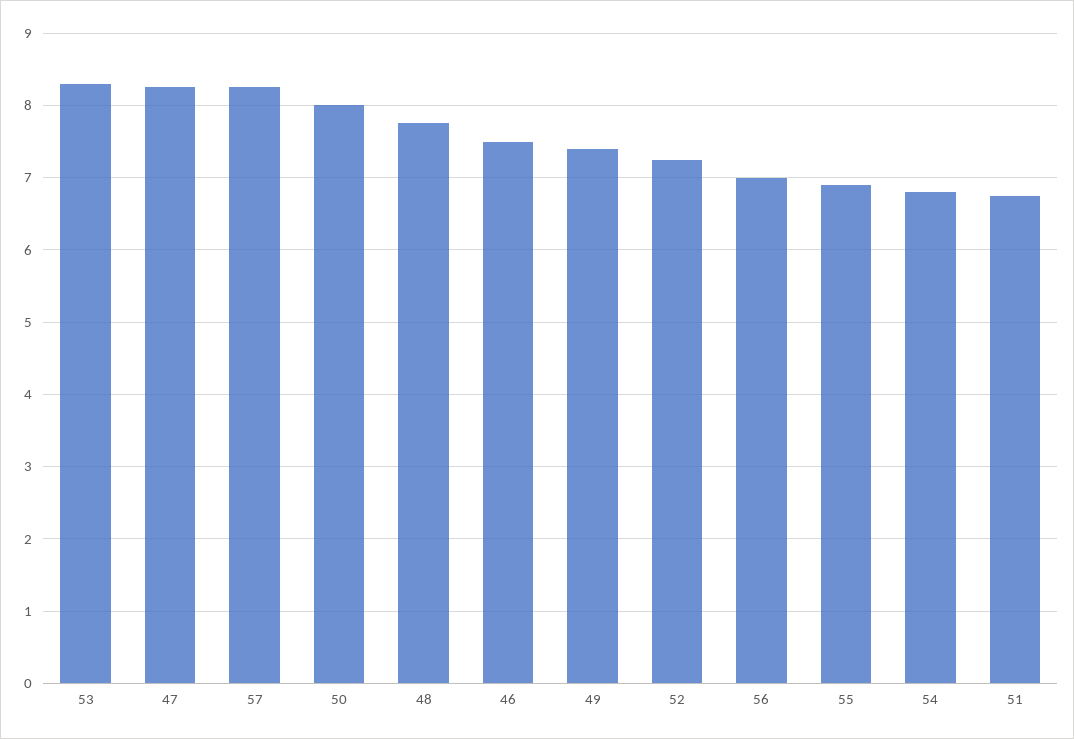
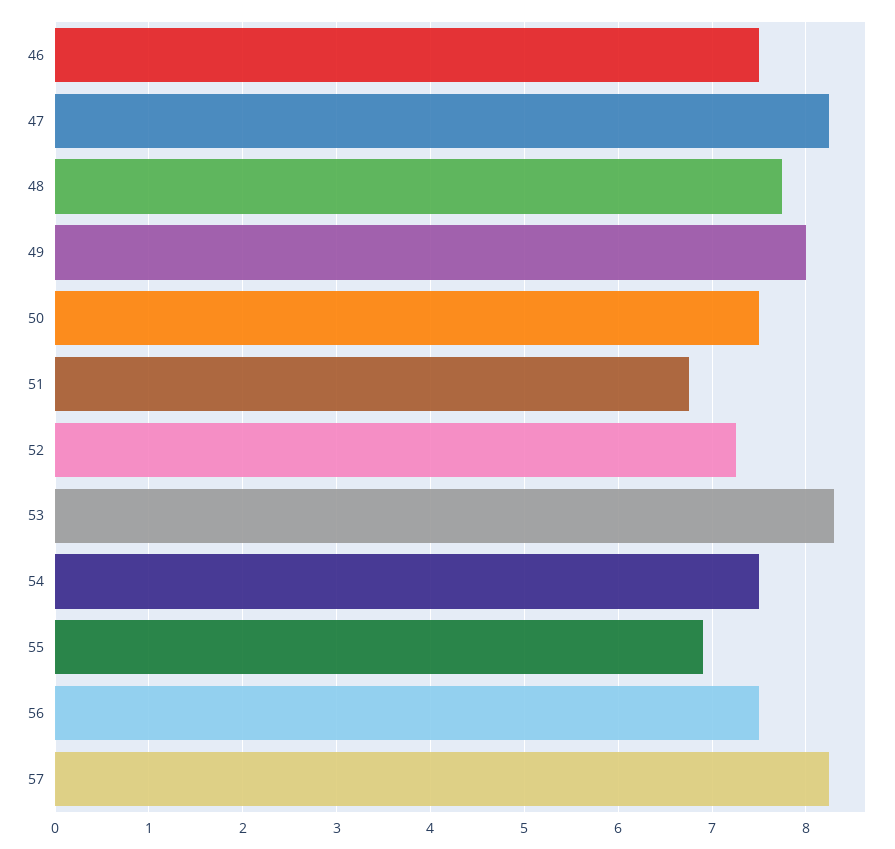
  {
    "53": 8.3,
    "47": 8.3,
    "57": 8.3,
-   "50": 8,
+   "50": 7.5,
    "48": 7.8,
    "46": 7.5,
-   "49": 7.4,
+   "49": 8,
    "52": 7.3,
-   "56": 7,
+   "56": 7.5,
    "55": 6.9,
-   "54": 6.8,
+   "54": 7.5,
    "51": 6.8
  }

